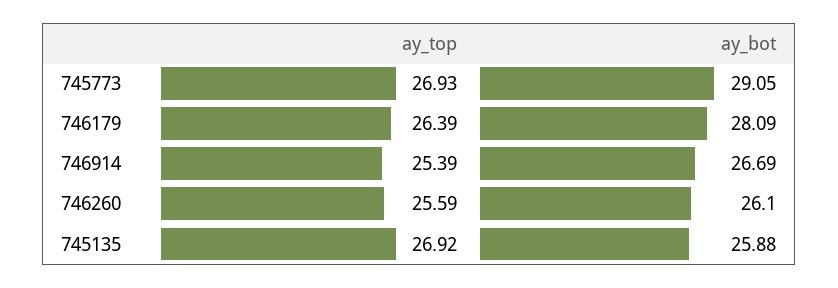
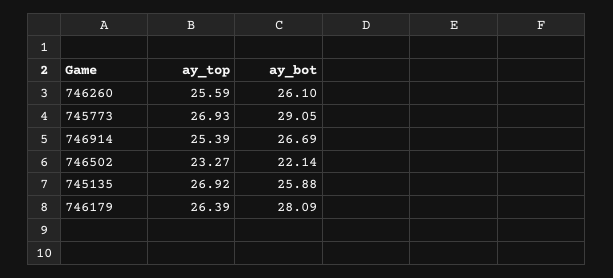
  {
    "ay_top": {
      "745773": 26.93,
      "746179": 26.39,
      "746914": 25.39,
      "746260": 25.59,
-     "745135": 26.92
+     "745135": 26.92,
+     "746502": 23.27
    },
    "ay_bot": {
      "745773": 29.05,
      "746179": 28.09,
      "746914": 26.69,
      "746260": 26.1,
-     "745135": 25.88
+     "745135": 25.88,
+     "746502": 22.14
    }
  }

